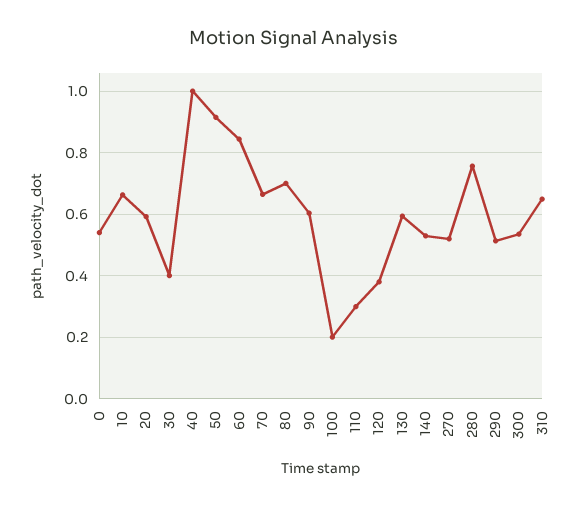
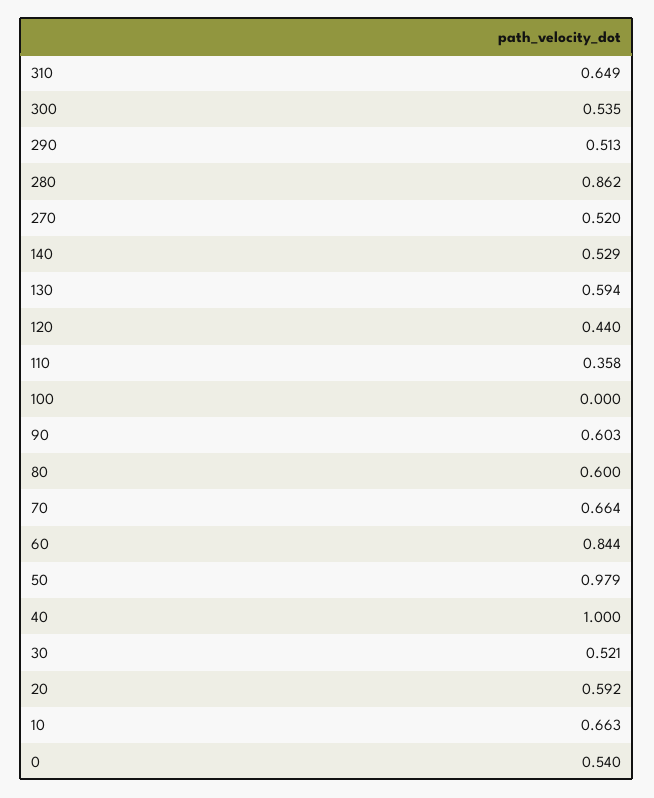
  {
    "0": 0.54,
    "10": 0.663,
    "20": 0.592,
-   "30": 0.4,
+   "30": 0.521,
    "40": 1,
-   "50": 0.92,
+   "50": 0.979,
    "60": 0.844,
    "70": 0.664,
-   "80": 0.7,
+   "80": 0.6,
    "90": 0.603,
-   "100": 0.2,
+   "100": 0,
-   "110": 0.3,
+   "110": 0.358,
-   "120": 0.38,
+   "120": 0.44,
    "130": 0.594,
    "140": 0.529,
    "270": 0.52,
-   "280": 0.76,
+   "280": 0.862,
    "290": 0.513,
    "300": 0.535,
    "310": 0.649
  }

